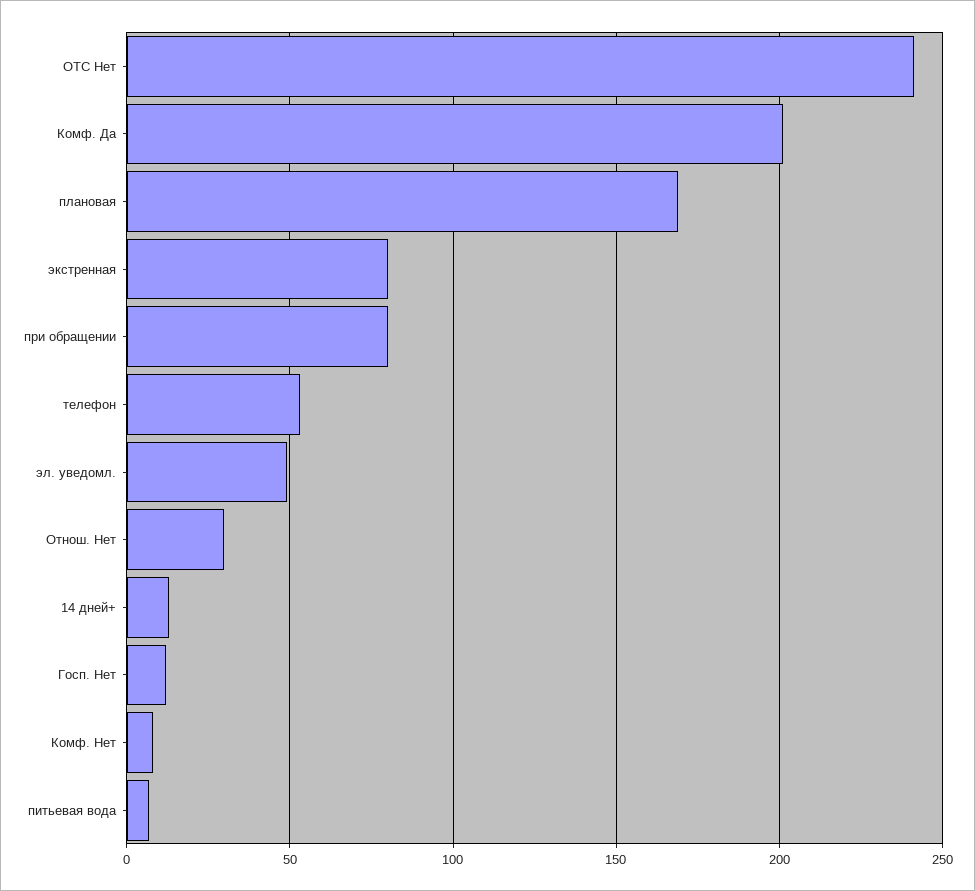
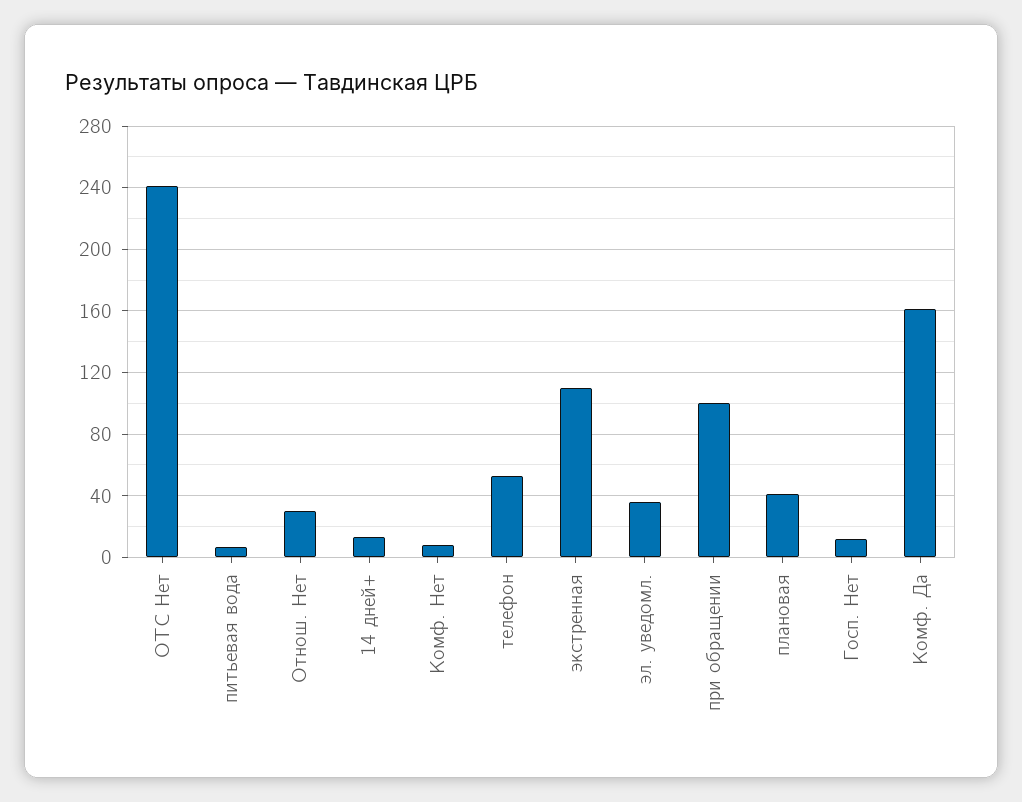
  {
    "ОТС Нет": 240,
-   "Комф. Да": 200,
+   "Комф. Да": 160,
-   "плановая": 170,
+   "плановая": 40,
-   "экстренная": 80,
+   "экстренная": 110,
-   "при обращении": 80,
+   "при обращении": 100,
    "телефон": 55,
-   "эл. уведомл.": 50,
+   "эл. уведомл.": 35,
    "Отнош. Нет": 30,
    "14 дней+": 15,
    "Госп. Нет": 10,
    "Комф. Нет": 10,
    "питьевая вода": 5
  }

